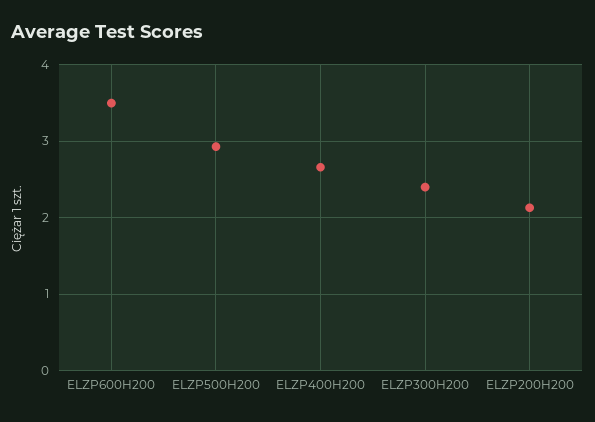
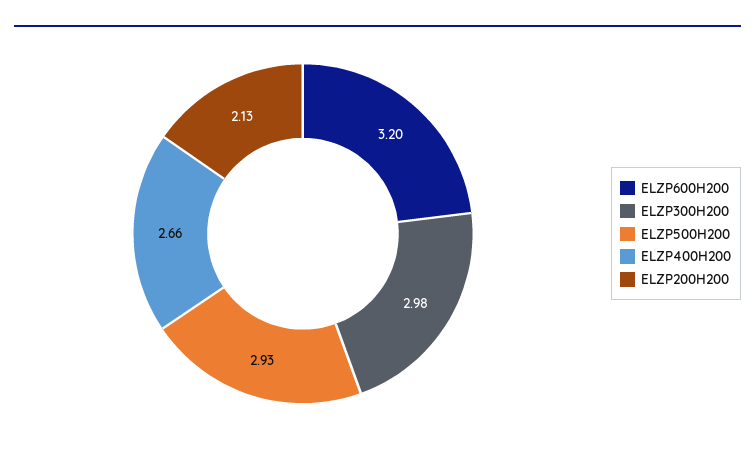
  {
-   "ELZP600H200": 3.5,
+   "ELZP600H200": 3.2,
    "ELZP500H200": 2.93,
    "ELZP400H200": 2.66,
-   "ELZP300H200": 2.4,
+   "ELZP300H200": 2.98,
    "ELZP200H200": 2.13
  }

